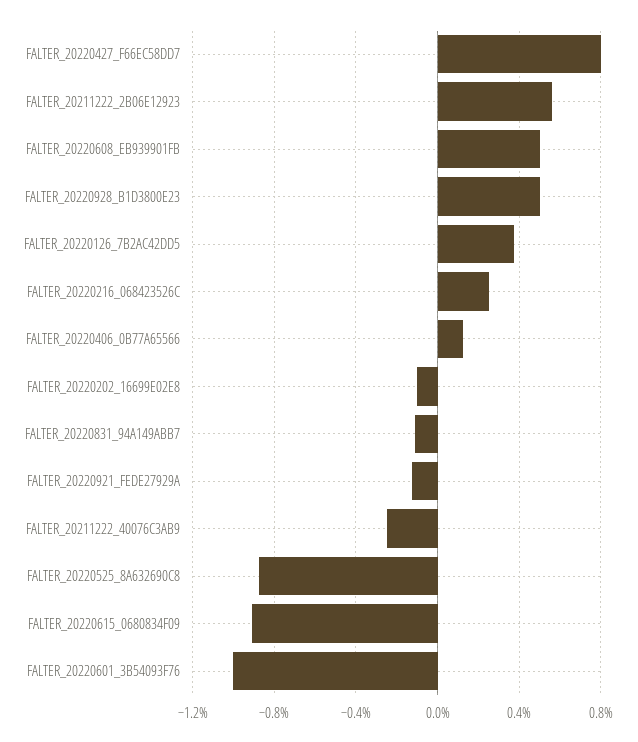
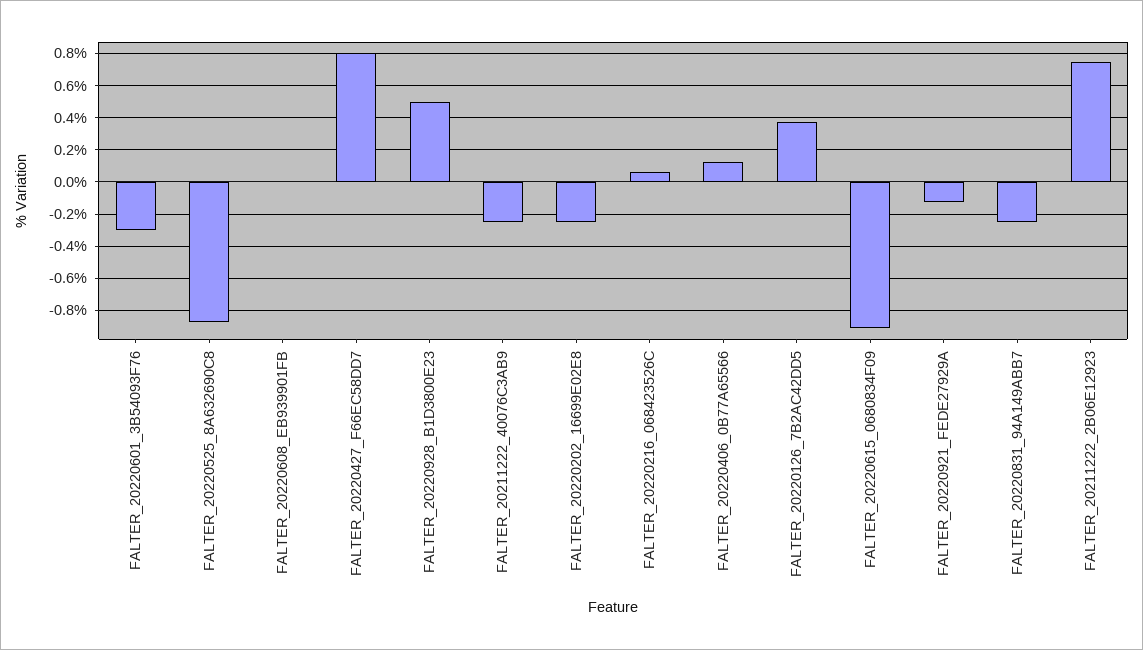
  {
    "FALTER_20220427_F66EC58DD7": 0.8,
-   "FALTER_20211222_2B06E12923": 0.55,
+   "FALTER_20211222_2B06E12923": 0.75,
-   "FALTER_20220608_EB939901FB": 0.5,
+   "FALTER_20220608_EB939901FB": 0,
    "FALTER_20220928_B1D3800E23": 0.5,
    "FALTER_20220126_7B2AC42DD5": 0.4,
-   "FALTER_20220216_068423526C": 0.25,
+   "FALTER_20220216_068423526C": 0.05,
    "FALTER_20220406_0B77A65566": 0.15,
-   "FALTER_20220202_16699E02E8": -0.1,
+   "FALTER_20220202_16699E02E8": -0.25,
-   "FALTER_20220831_94A149ABB7": -0.1,
+   "FALTER_20220831_94A149ABB7": -0.25,
    "FALTER_20220921_FEDE27929A": -0.15,
    "FALTER_20211222_40076C3AB9": -0.25,
    "FALTER_20220525_8A632690C8": -0.9,
    "FALTER_20220615_0680834F09": -0.9,
-   "FALTER_20220601_3B54093F76": -1
+   "FALTER_20220601_3B54093F76": -0.3
  }

